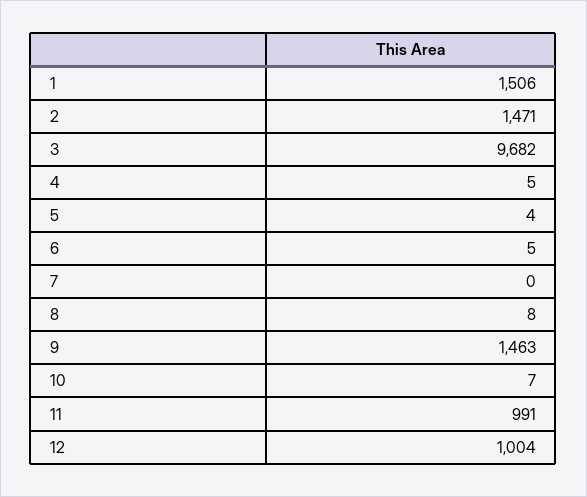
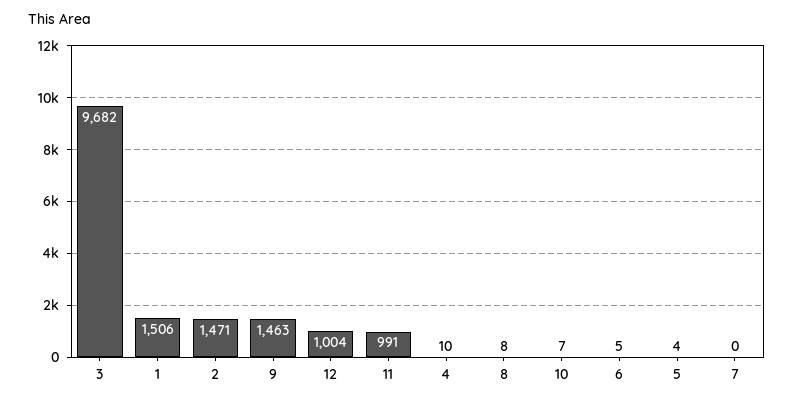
  {
    "1": 1506,
    "2": 1471,
    "3": 9682,
-   "4": 5,
+   "4": 10,
    "5": 4,
    "6": 5,
    "7": 0,
    "8": 8,
    "9": 1463,
    "10": 7,
    "11": 991,
    "12": 1004
  }

